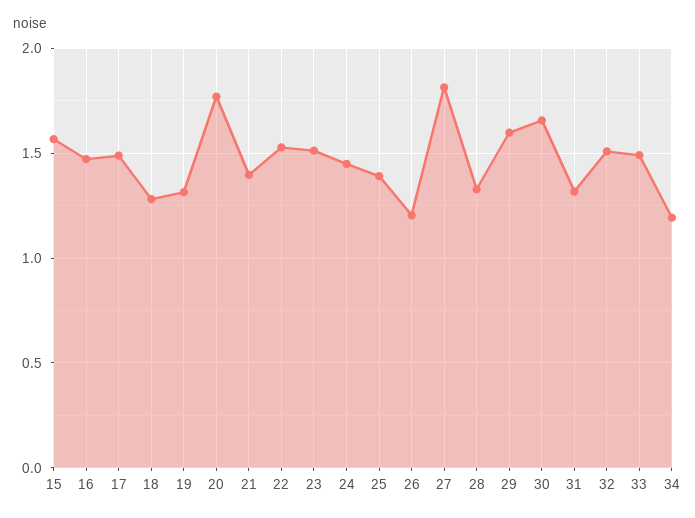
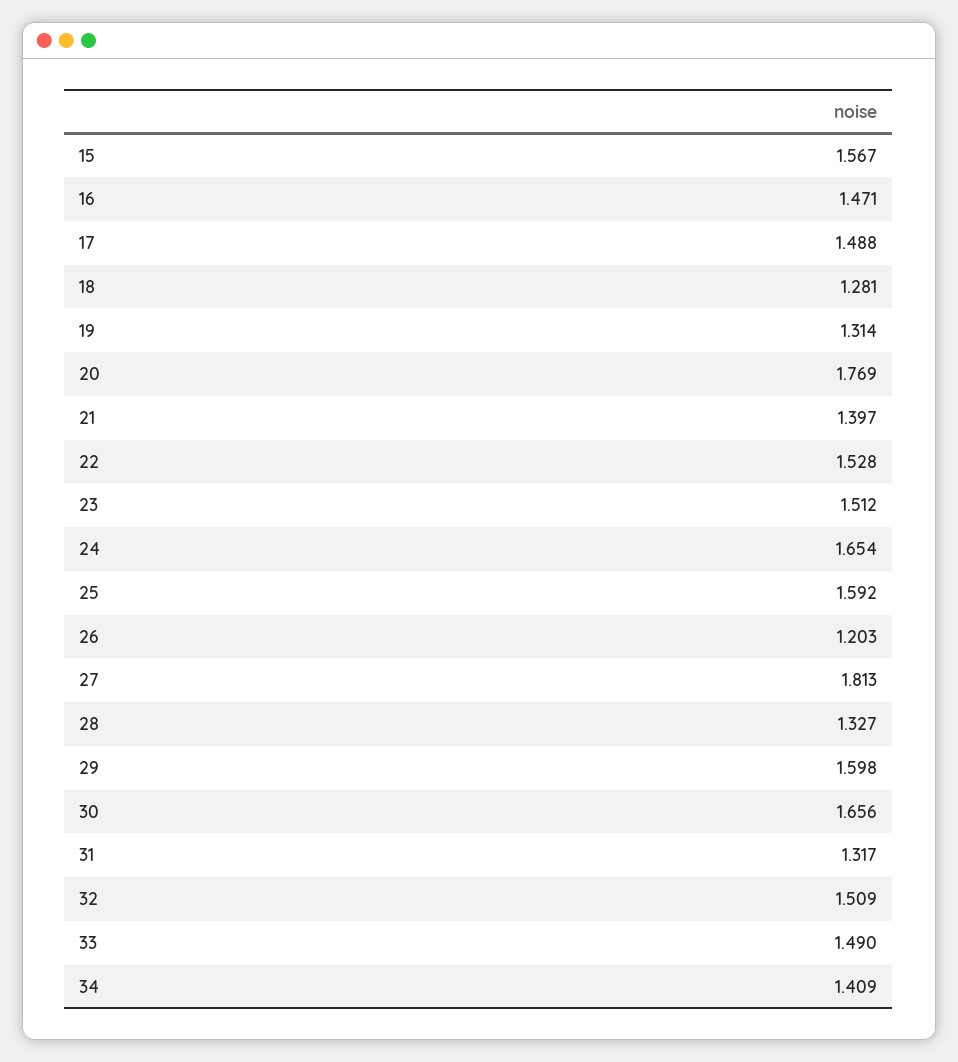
  {
    "15": 1.567,
    "16": 1.471,
    "17": 1.488,
    "18": 1.281,
    "19": 1.314,
    "20": 1.769,
    "21": 1.397,
    "22": 1.528,
    "23": 1.512,
-   "24": 1.45,
+   "24": 1.654,
-   "25": 1.4,
+   "25": 1.592,
    "26": 1.203,
    "27": 1.813,
    "28": 1.327,
    "29": 1.598,
    "30": 1.656,
    "31": 1.317,
    "32": 1.509,
    "33": 1.49,
-   "34": 1.2
+   "34": 1.409
  }

